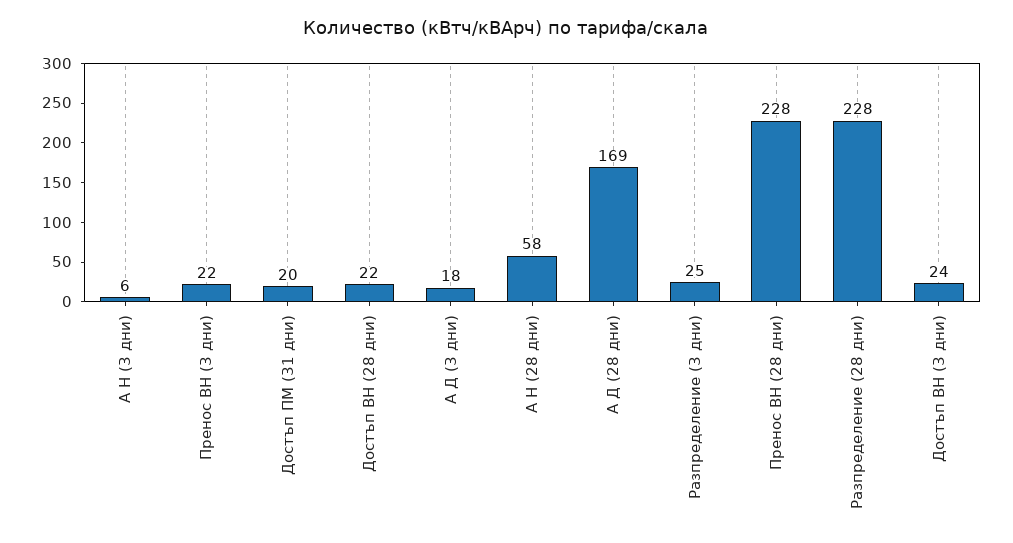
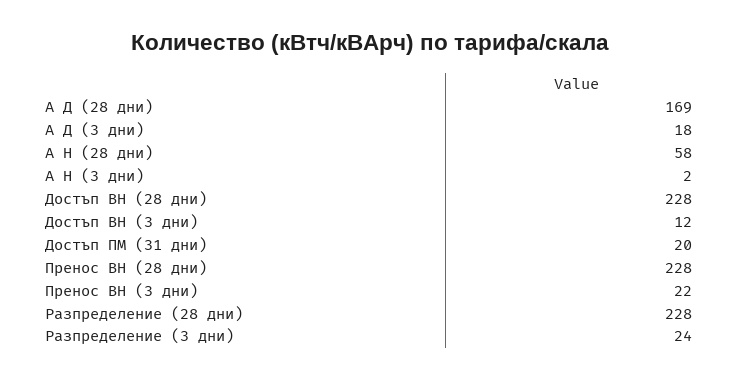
  {
-   "А Н (3 дни)": 6,
+   "А Н (3 дни)": 2,
    "Пренос ВН (3 дни)": 22,
    "Достъп ПМ (31 дни)": 20,
-   "Достъп ВН (28 дни)": 22,
+   "Достъп ВН (28 дни)": 228,
    "А Д (3 дни)": 18,
    "А Н (28 дни)": 58,
    "А Д (28 дни)": 169,
-   "Разпределение (3 дни)": 25,
+   "Разпределение (3 дни)": 24,
    "Пренос ВН (28 дни)": 228,
    "Разпределение (28 дни)": 228,
-   "Достъп ВН (3 дни)": 24
+   "Достъп ВН (3 дни)": 12
  }

